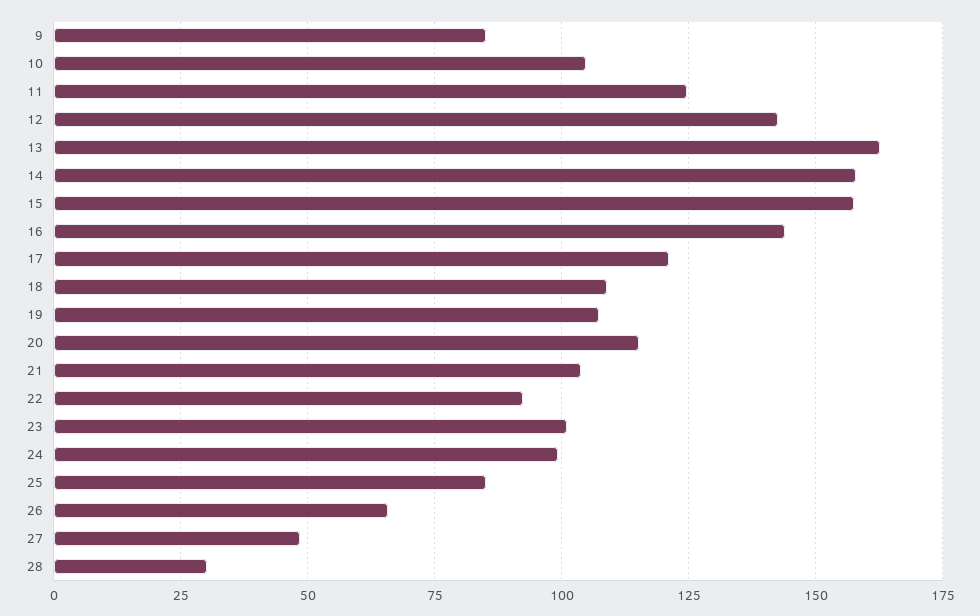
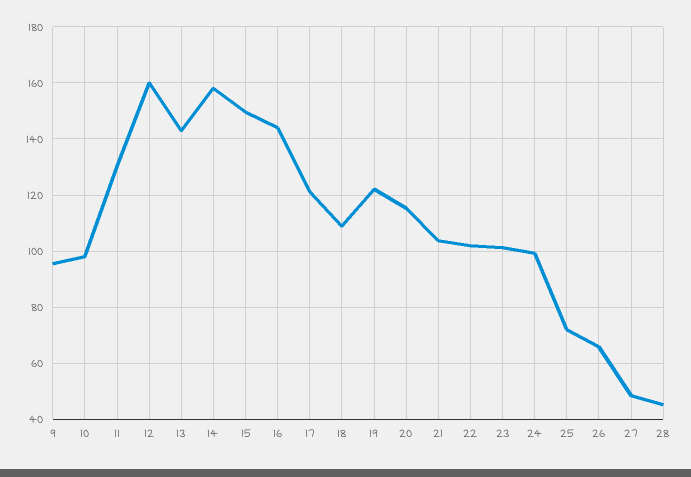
  {
-   "9": 85,
+   "9": 95,
-   "10": 105,
+   "10": 97.5,
-   "11": 125,
+   "11": 130,
-   "12": 142.5,
+   "12": 160,
-   "13": 162.5,
+   "13": 142.5,
    "14": 157.5,
-   "15": 157.5,
+   "15": 150,
    "16": 145,
    "17": 120,
    "18": 110,
-   "19": 107.5,
+   "19": 122.5,
    "20": 115,
    "21": 102.5,
-   "22": 92.5,
+   "22": 102.5,
    "23": 100,
    "24": 100,
-   "25": 85,
+   "25": 72.5,
    "26": 65,
    "27": 47.5,
-   "28": 30
+   "28": 45
  }

